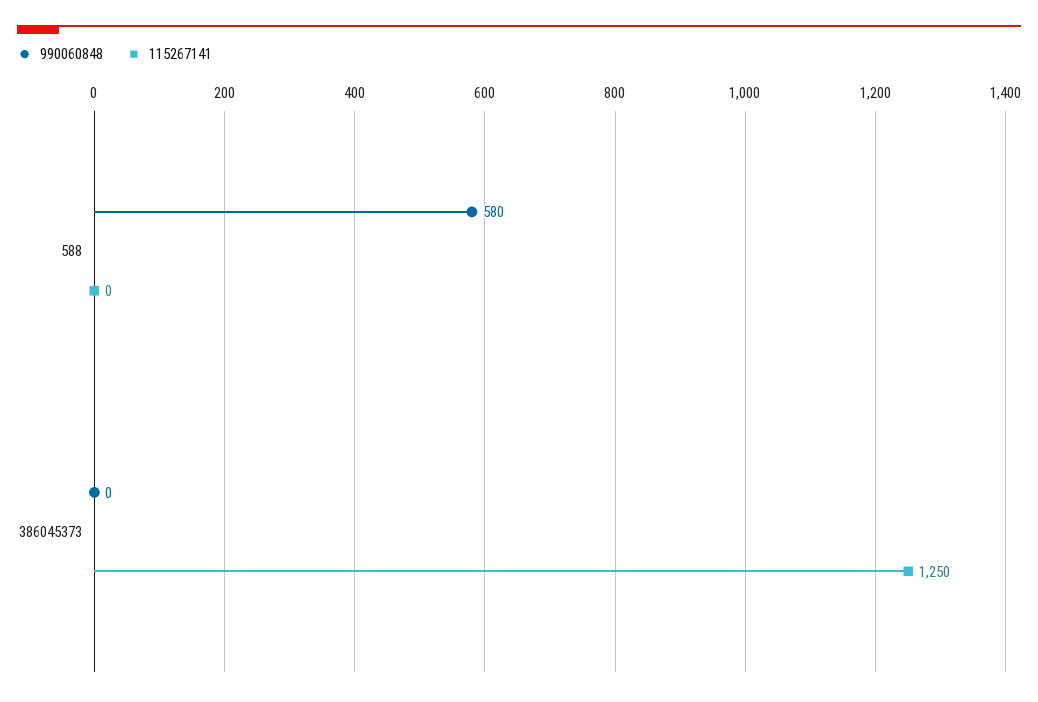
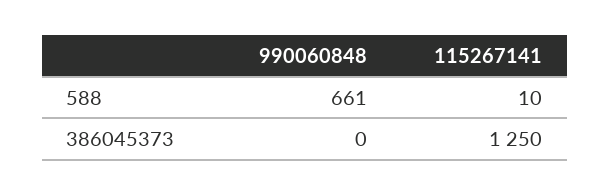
  {
    "990060848": {
-     "588": 580,
+     "588": 661,
      "386045373": 0
    },
    "115267141": {
-     "588": 0,
+     "588": 10,
      "386045373": 1250
    }
  }

